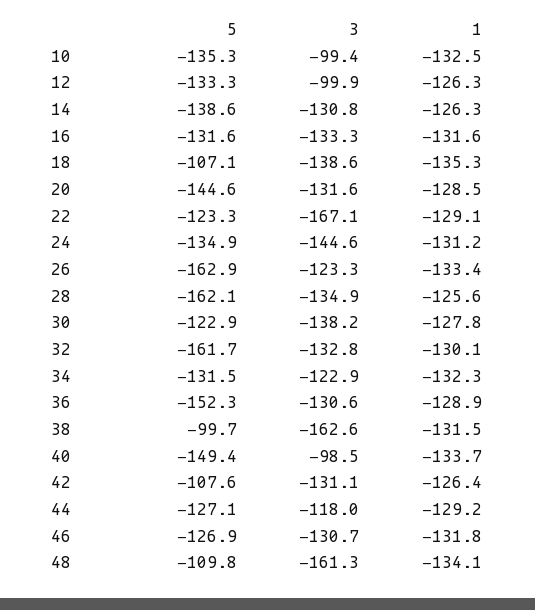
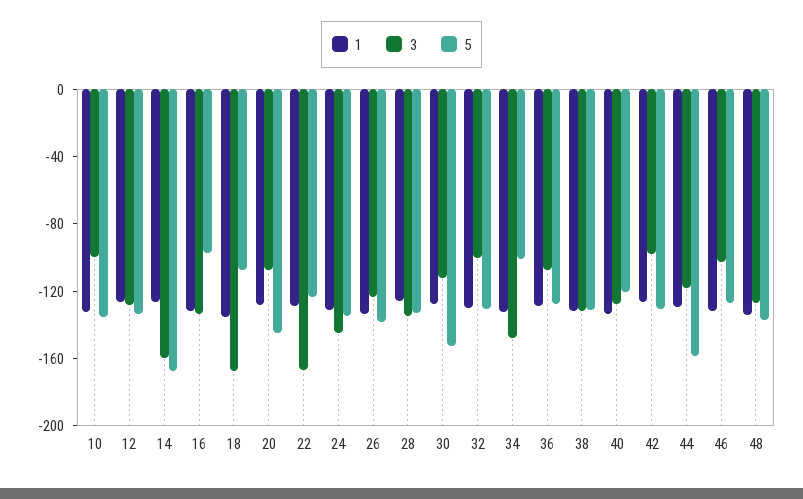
  {
    "5": {
      "10": -135.3,
      "12": -133.3,
-     "14": -138.6,
+     "14": -170,
-     "16": -131.6,
+     "16": -100,
      "18": -107.1,
      "20": -144.6,
      "22": -123.3,
      "24": -134.9,
-     "26": -162.9,
+     "26": -140,
-     "28": -162.1,
+     "28": -130,
-     "30": -122.9,
+     "30": -150,
-     "32": -161.7,
+     "32": -130,
-     "34": -131.5,
+     "34": -100,
-     "36": -152.3,
+     "36": -130,
-     "38": -99.7,
+     "38": -130,
-     "40": -149.4,
+     "40": -120,
-     "42": -107.6,
+     "42": -130,
-     "44": -127.1,
+     "44": -160,
      "46": -126.9,
-     "48": -109.8
+     "48": -140
    },
    "3": {
      "10": -99.4,
-     "12": -99.9,
+     "12": -130,
-     "14": -130.8,
+     "14": -160,
      "16": -133.3,
-     "18": -138.6,
+     "18": -170,
-     "20": -131.6,
+     "20": -110,
      "22": -167.1,
      "24": -144.6,
      "26": -123.3,
      "28": -134.9,
-     "30": -138.2,
+     "30": -110,
-     "32": -132.8,
+     "32": -100,
-     "34": -122.9,
+     "34": -150,
-     "36": -130.6,
+     "36": -110,
-     "38": -162.6,
+     "38": -130,
-     "40": -98.5,
+     "40": -130,
-     "42": -131.1,
+     "42": -100,
      "44": -118,
-     "46": -130.7,
+     "46": -100,
-     "48": -161.3
+     "48": -130
    },
    "1": {
      "10": -132.5,
      "12": -126.3,
      "14": -126.3,
      "16": -131.6,
      "18": -135.3,
      "20": -128.5,
      "22": -129.1,
      "24": -131.2,
      "26": -133.4,
      "28": -125.6,
      "30": -127.8,
      "32": -130.1,
      "34": -132.3,
      "36": -128.9,
      "38": -131.5,
      "40": -133.7,
      "42": -126.4,
      "44": -129.2,
      "46": -131.8,
      "48": -134.1
    }
  }

